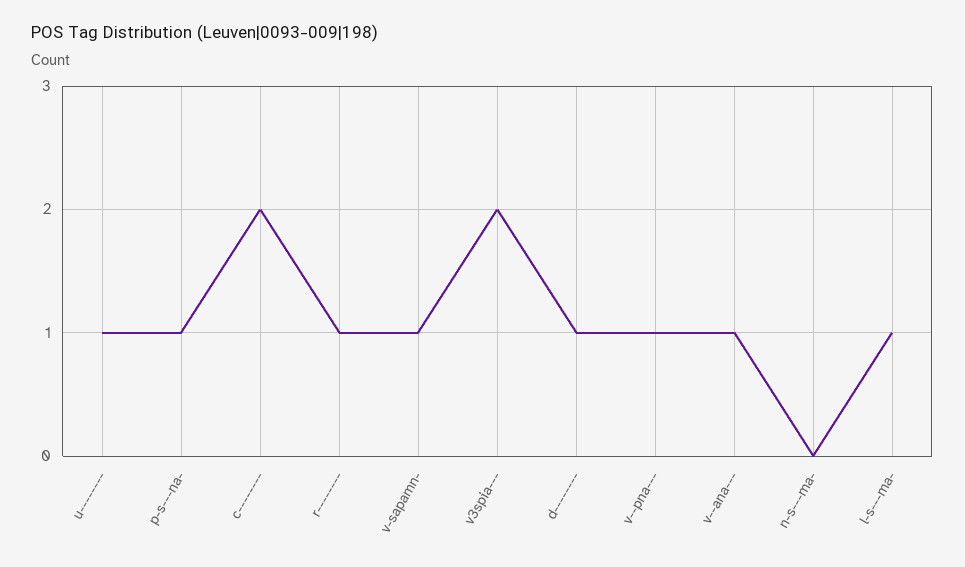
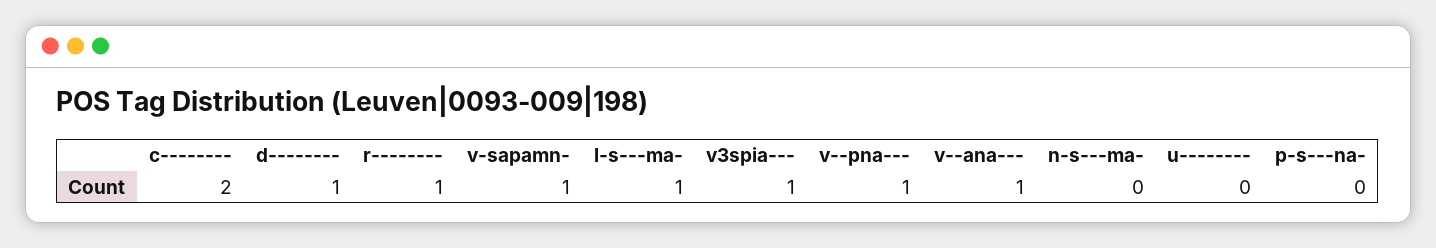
  {
-   "u--------": 1,
+   "u--------": 0,
-   "p-s---na-": 1,
+   "p-s---na-": 0,
    "c--------": 2,
    "r--------": 1,
    "v-sapamn-": 1,
-   "v3spia---": 2,
+   "v3spia---": 1,
    "d--------": 1,
    "v--pna---": 1,
    "v--ana---": 1,
    "n-s---ma-": 0,
    "l-s---ma-": 1
  }

